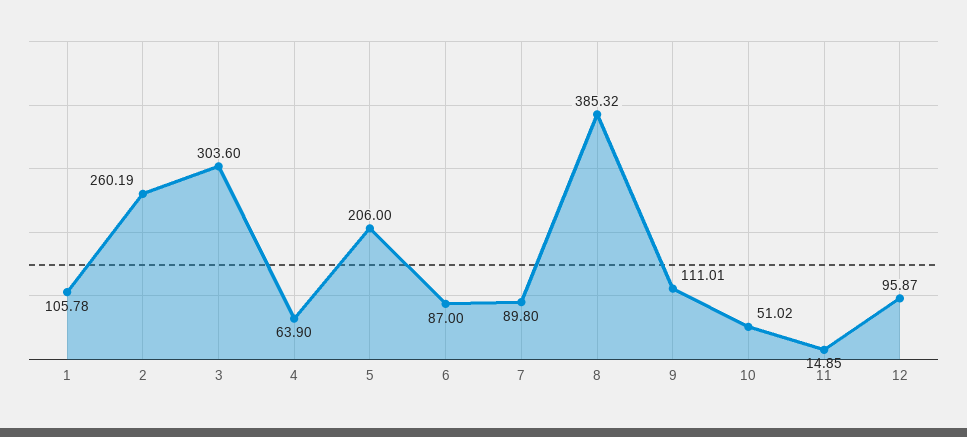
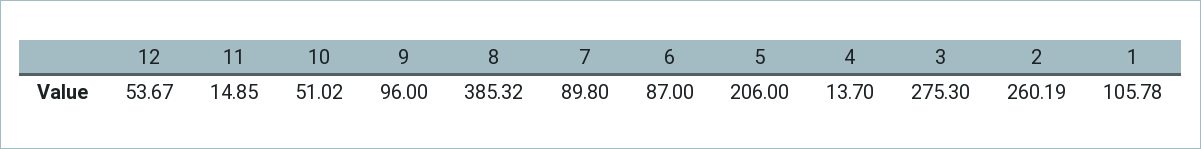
  {
    "1": 105.78,
    "2": 260.19,
-   "3": 303.6,
+   "3": 275.3,
-   "4": 63.9,
+   "4": 13.7,
    "5": 206,
    "6": 87,
    "7": 89.8,
    "8": 385.32,
-   "9": 111.01,
+   "9": 96,
    "10": 51.02,
    "11": 14.85,
-   "12": 95.87
+   "12": 53.67
  }

